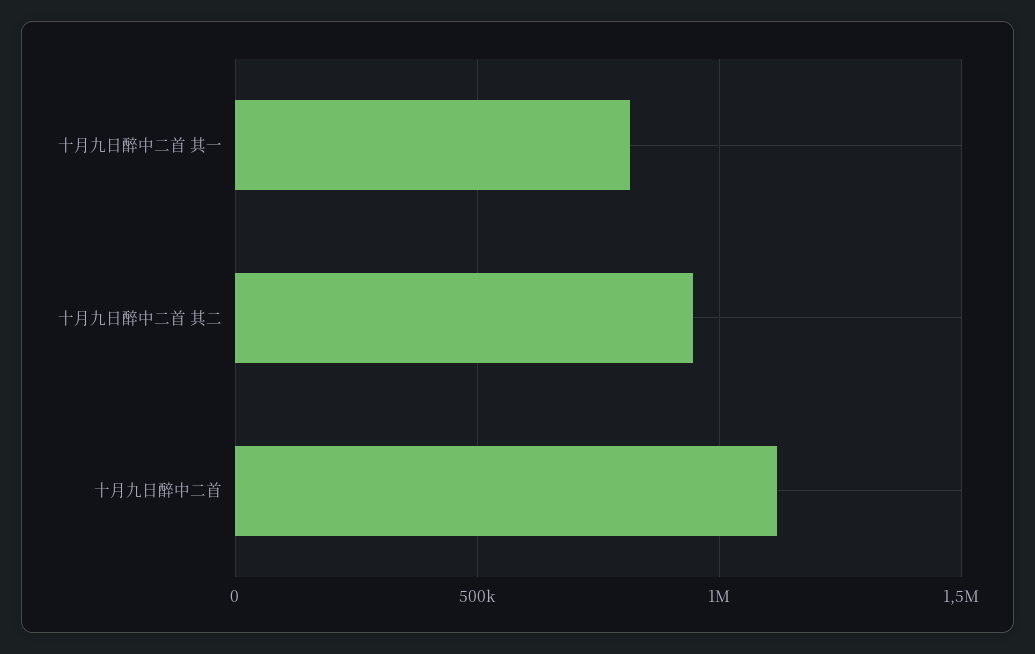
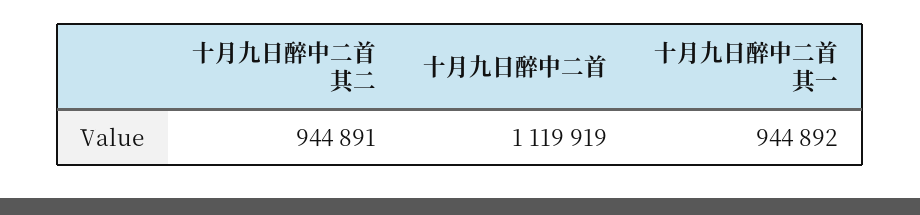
  {
-   "十月九日醉中二首 其一": 800000,
+   "十月九日醉中二首 其一": 944892,
    "十月九日醉中二首 其二": 944891,
    "十月九日醉中二首": 1119919
  }

